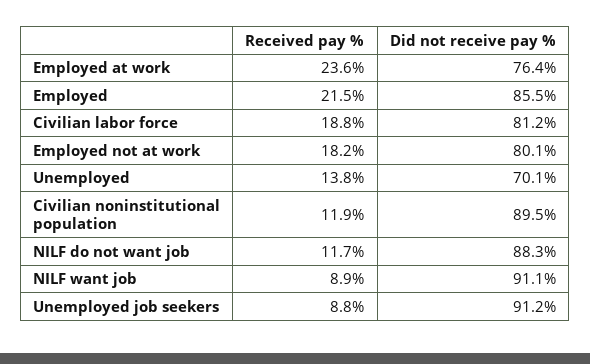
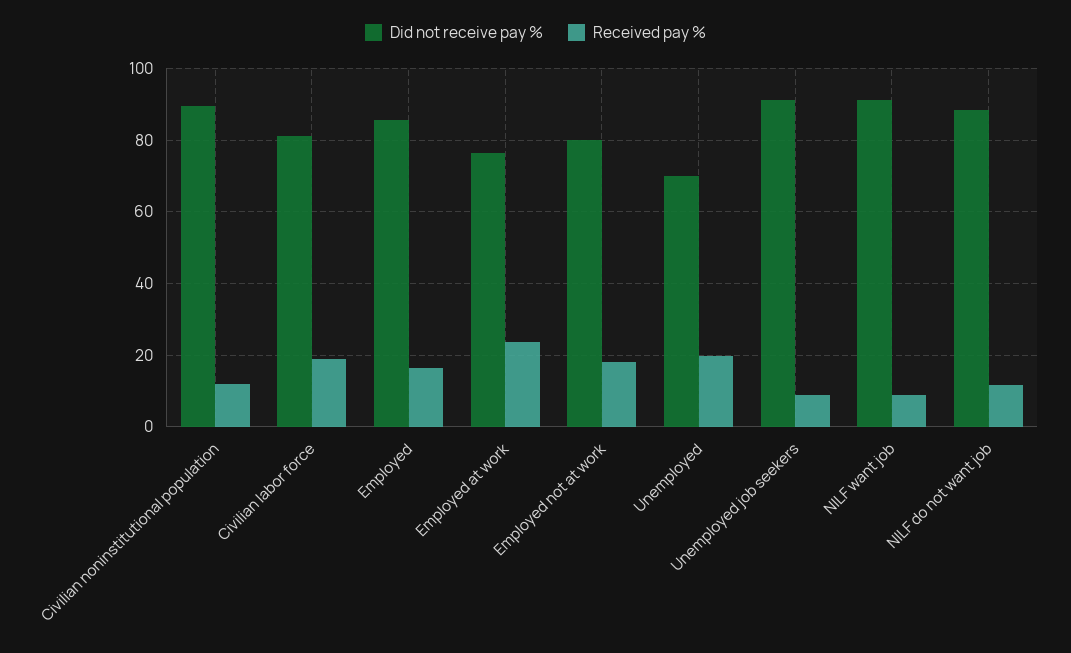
  {
    "Received pay %": {
      "Employed at work": 23.6,
-     "Employed": 21.5,
+     "Employed": 16,
      "Civilian labor force": 18.8,
      "Employed not at work": 18.2,
-     "Unemployed": 13.8,
+     "Unemployed": 20,
      "Civilian noninstitutional population": 11.9,
      "NILF do not want job": 11.7,
      "NILF want job": 8.9,
      "Unemployed job seekers": 8.8
    },
    "Did not receive pay %": {
      "Employed at work": 76.4,
      "Employed": 85.5,
      "Civilian labor force": 81.2,
      "Employed not at work": 80.1,
      "Unemployed": 70.1,
      "Civilian noninstitutional population": 89.5,
      "NILF do not want job": 88.3,
      "NILF want job": 91.1,
      "Unemployed job seekers": 91.2
    }
  }

